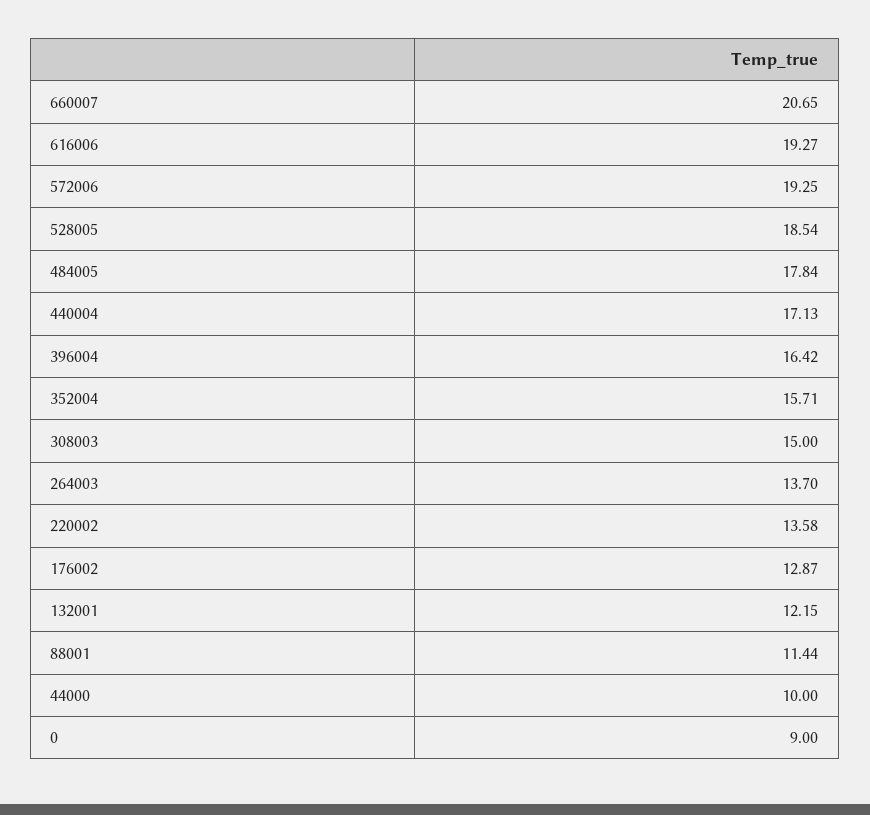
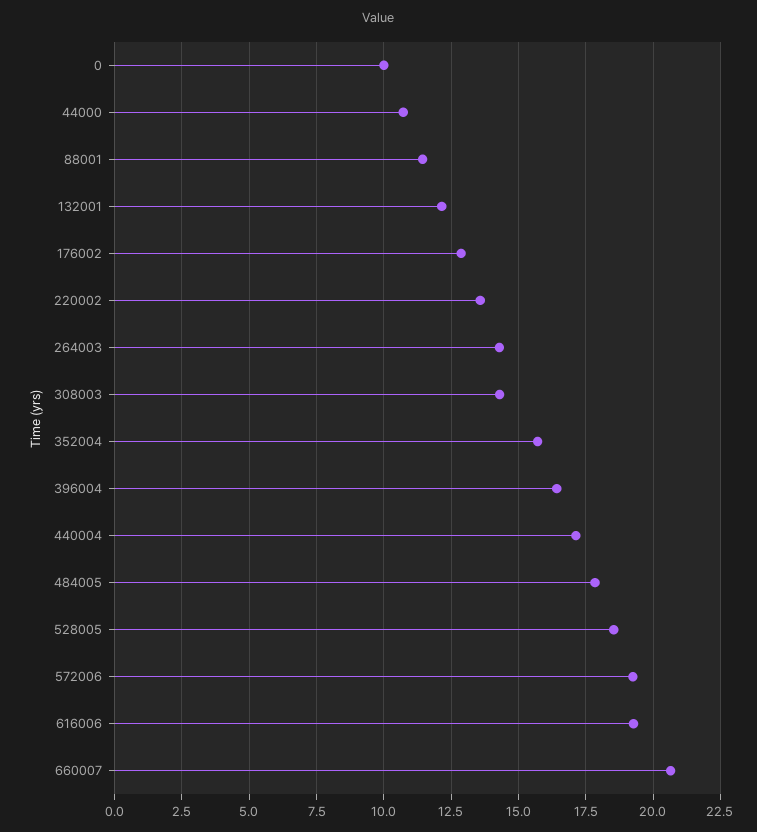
  {
    "660007": 20.65,
    "616006": 19.27,
    "572006": 19.25,
    "528005": 18.54,
    "484005": 17.84,
    "440004": 17.13,
    "396004": 16.42,
    "352004": 15.71,
-   "308003": 15,
+   "308003": 14.25,
-   "264003": 13.7,
+   "264003": 14.25,
    "220002": 13.58,
    "176002": 12.87,
    "132001": 12.15,
    "88001": 11.44,
-   "44000": 10,
+   "44000": 10.75,
-   "0": 9
+   "0": 10
  }

